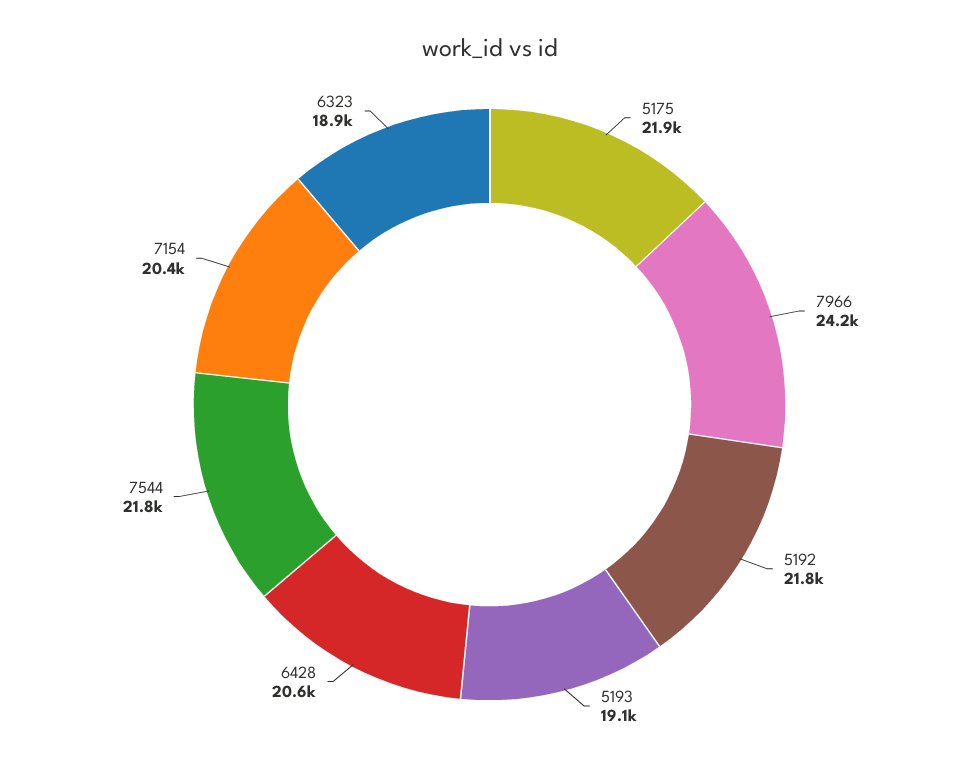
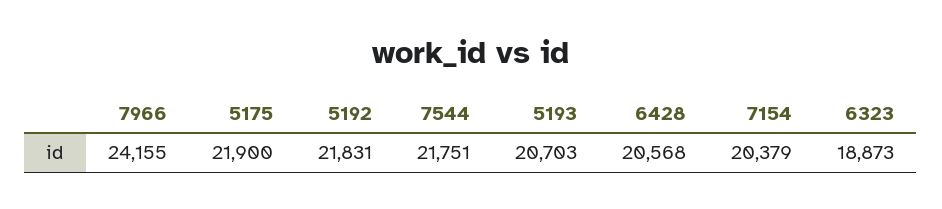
  {
    "5175": 21900,
    "7966": 24155,
    "5192": 21831,
-   "5193": 19100,
+   "5193": 20703,
    "6428": 20568,
    "7544": 21751,
    "7154": 20379,
    "6323": 18873
  }

